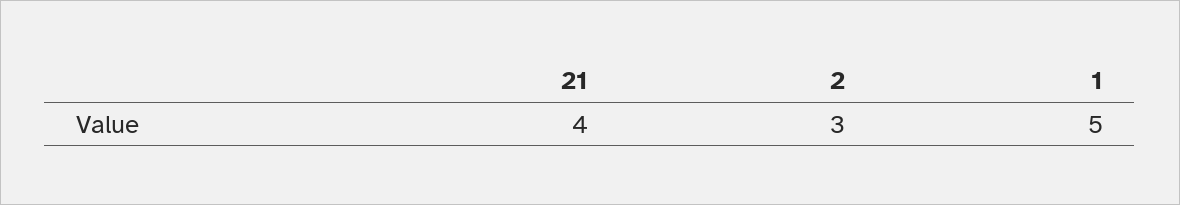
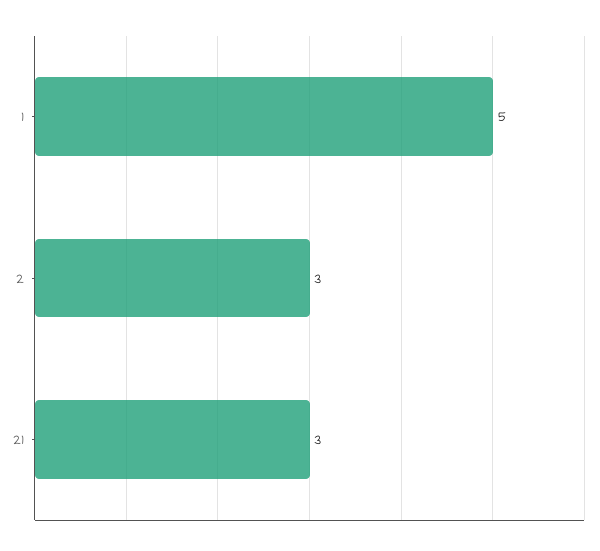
  {
-   "21": 4,
+   "21": 3,
    "2": 3,
    "1": 5
  }

